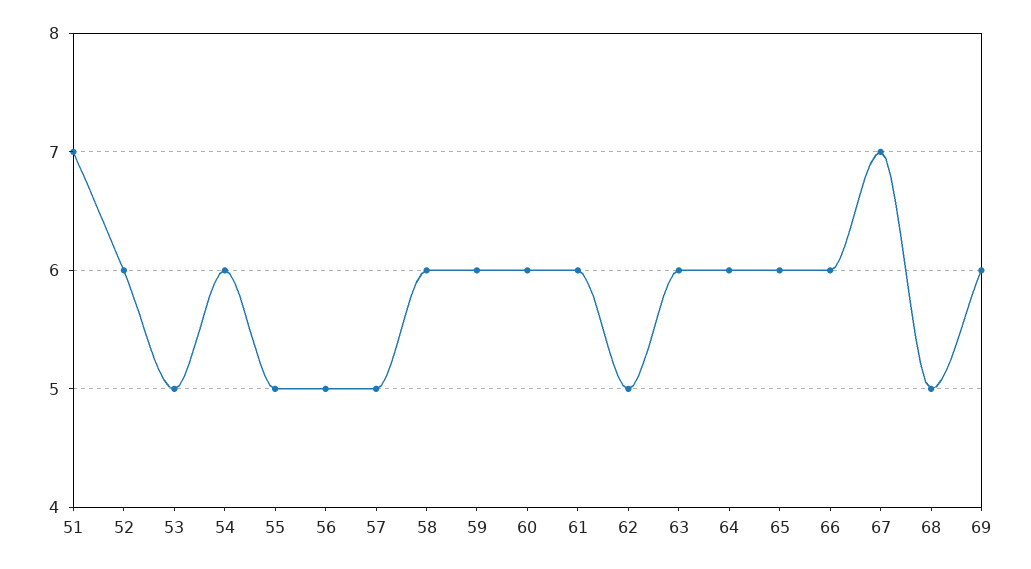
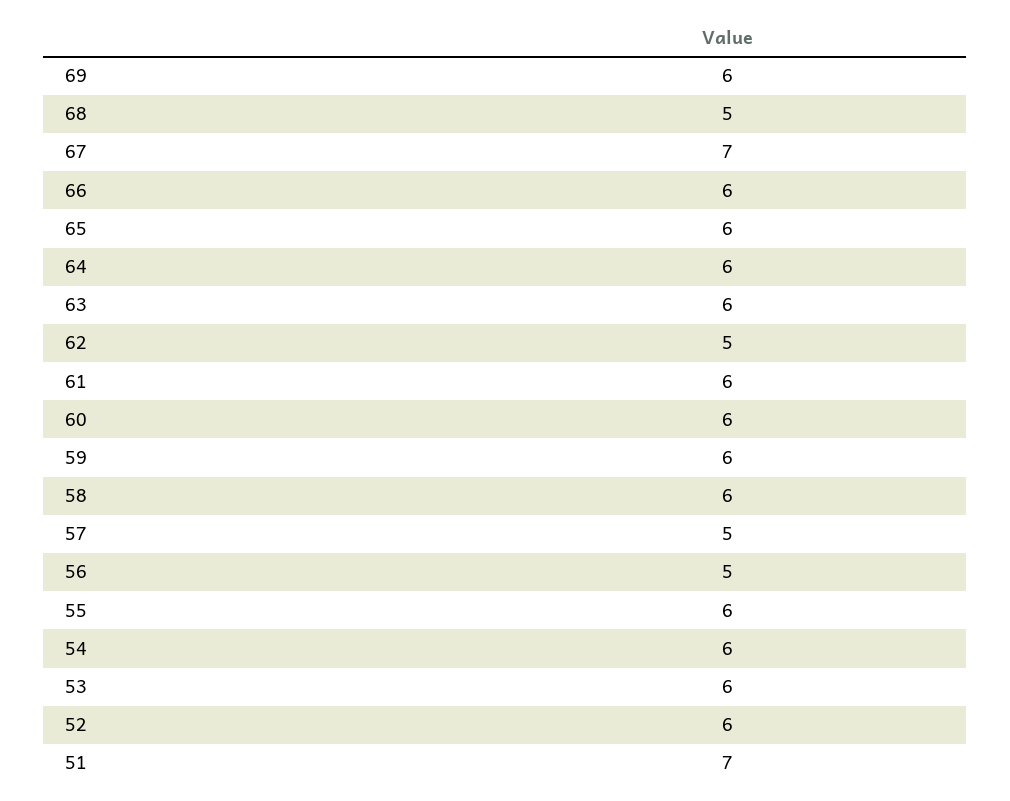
  {
    "51": 7,
    "52": 6,
-   "53": 5,
+   "53": 6,
    "54": 6,
-   "55": 5,
+   "55": 6,
    "56": 5,
    "57": 5,
    "58": 6,
    "59": 6,
    "60": 6,
    "61": 6,
    "62": 5,
    "63": 6,
    "64": 6,
    "65": 6,
    "66": 6,
    "67": 7,
    "68": 5,
    "69": 6
  }

